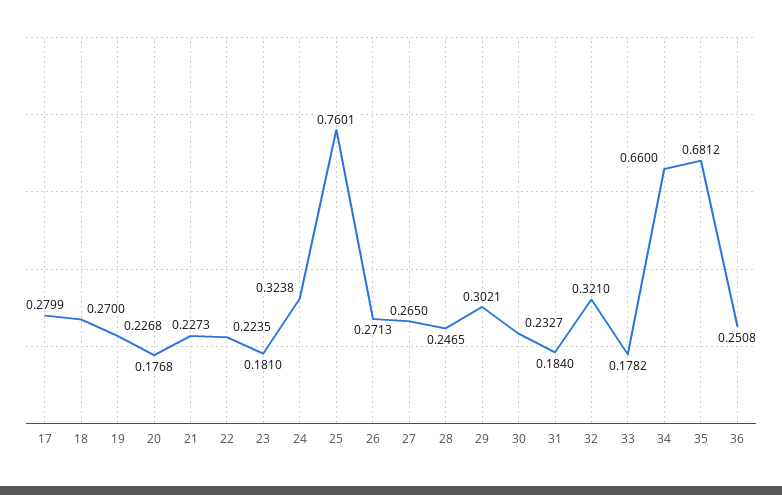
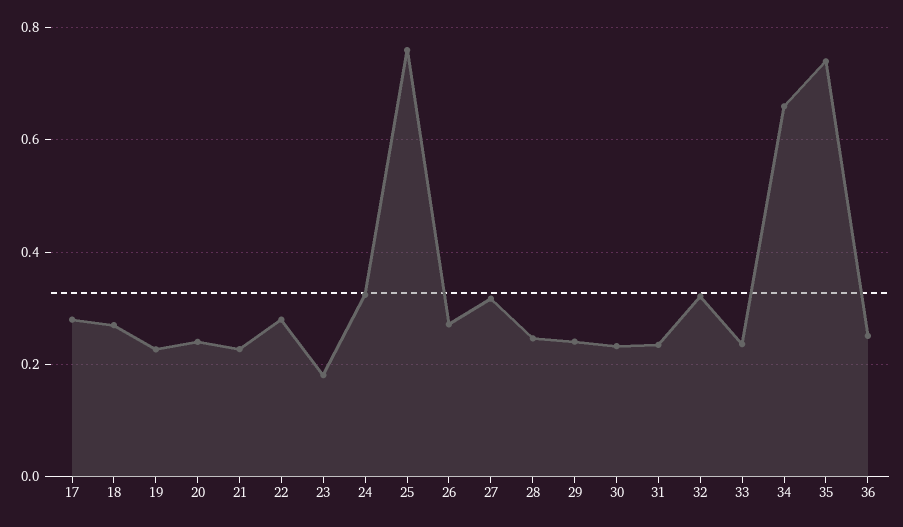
  {
    "17": 0.2799,
    "18": 0.27,
    "19": 0.2268,
-   "20": 0.1768,
+   "20": 0.24,
    "21": 0.2273,
-   "22": 0.2235,
+   "22": 0.28,
    "23": 0.181,
    "24": 0.3238,
    "25": 0.7601,
    "26": 0.2713,
-   "27": 0.265,
+   "27": 0.32,
    "28": 0.2465,
-   "29": 0.3021,
+   "29": 0.24,
    "30": 0.2327,
-   "31": 0.184,
+   "31": 0.24,
    "32": 0.321,
-   "33": 0.1782,
+   "33": 0.24,
    "34": 0.66,
-   "35": 0.6812,
+   "35": 0.74,
    "36": 0.2508
  }

